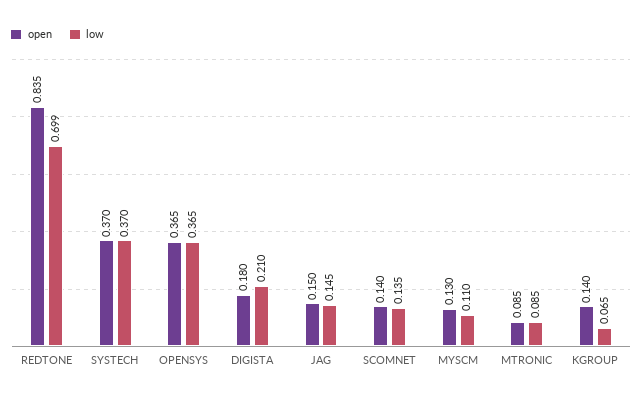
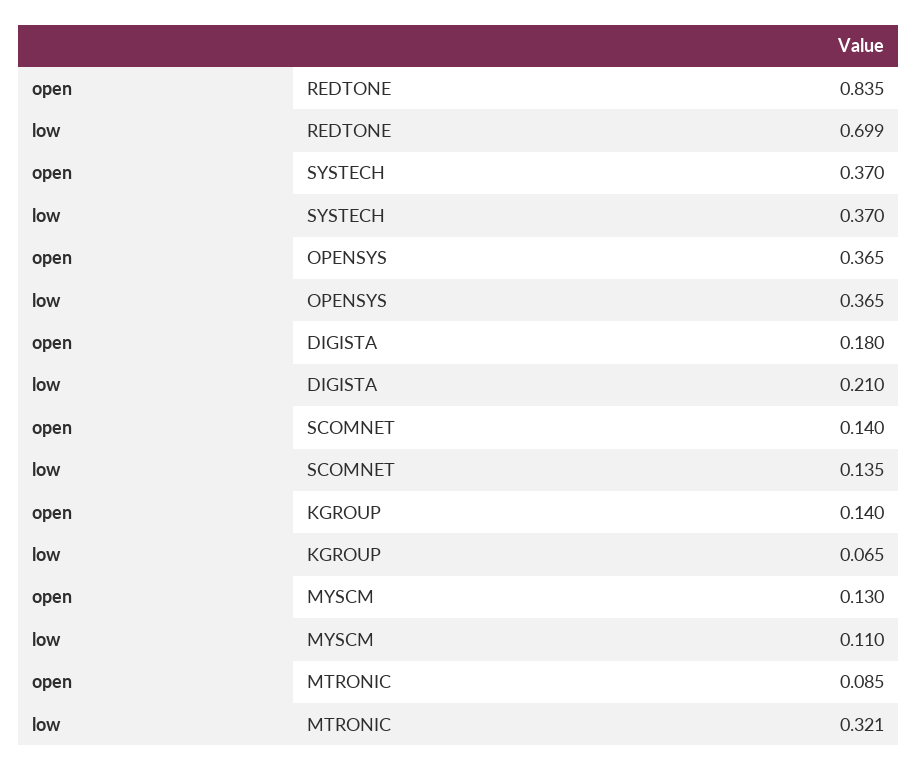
  {
    "open": {
      "REDTONE": 0.835,
      "SYSTECH": 0.37,
      "OPENSYS": 0.365,
      "DIGISTA": 0.18,
-     "JAG": 0.15,
      "SCOMNET": 0.14,
      "MYSCM": 0.13,
      "MTRONIC": 0.085,
      "KGROUP": 0.14
    },
    "low": {
      "REDTONE": 0.699,
      "SYSTECH": 0.37,
      "OPENSYS": 0.365,
      "DIGISTA": 0.21,
-     "JAG": 0.145,
      "SCOMNET": 0.135,
      "MYSCM": 0.11,
-     "MTRONIC": 0.085,
+     "MTRONIC": 0.321,
      "KGROUP": 0.065
    }
  }

